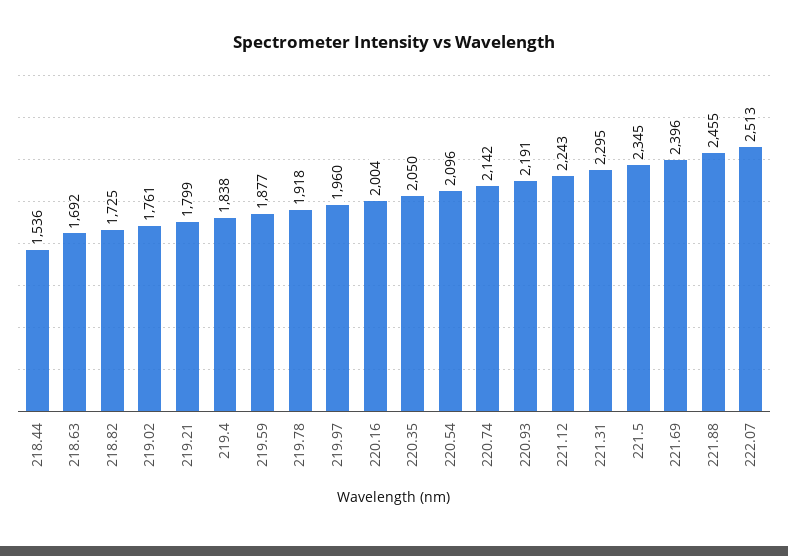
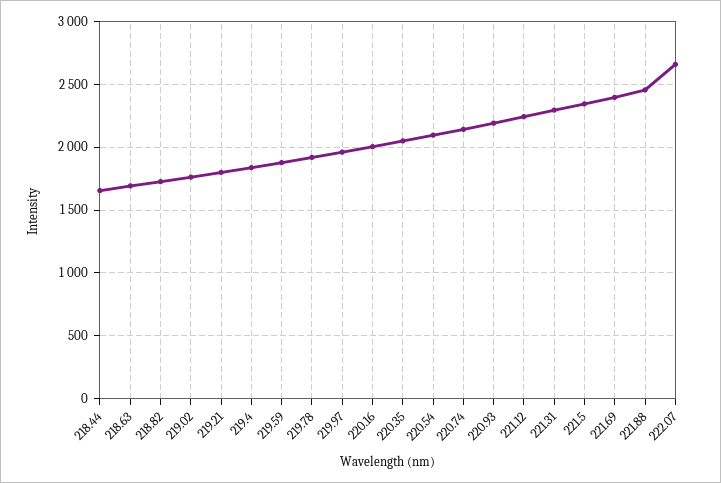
  {
-   "218.44": 1536,
+   "218.44": 1650,
    "218.63": 1692,
    "218.82": 1725,
    "219.02": 1761,
    "219.21": 1799,
    "219.4": 1838,
    "219.59": 1877,
    "219.78": 1918,
    "219.97": 1960,
    "220.16": 2004,
    "220.35": 2050,
    "220.54": 2096,
    "220.74": 2142,
    "220.93": 2191,
    "221.12": 2243,
    "221.31": 2295,
    "221.5": 2345,
    "221.69": 2396,
    "221.88": 2455,
-   "222.07": 2513
+   "222.07": 2650
  }

